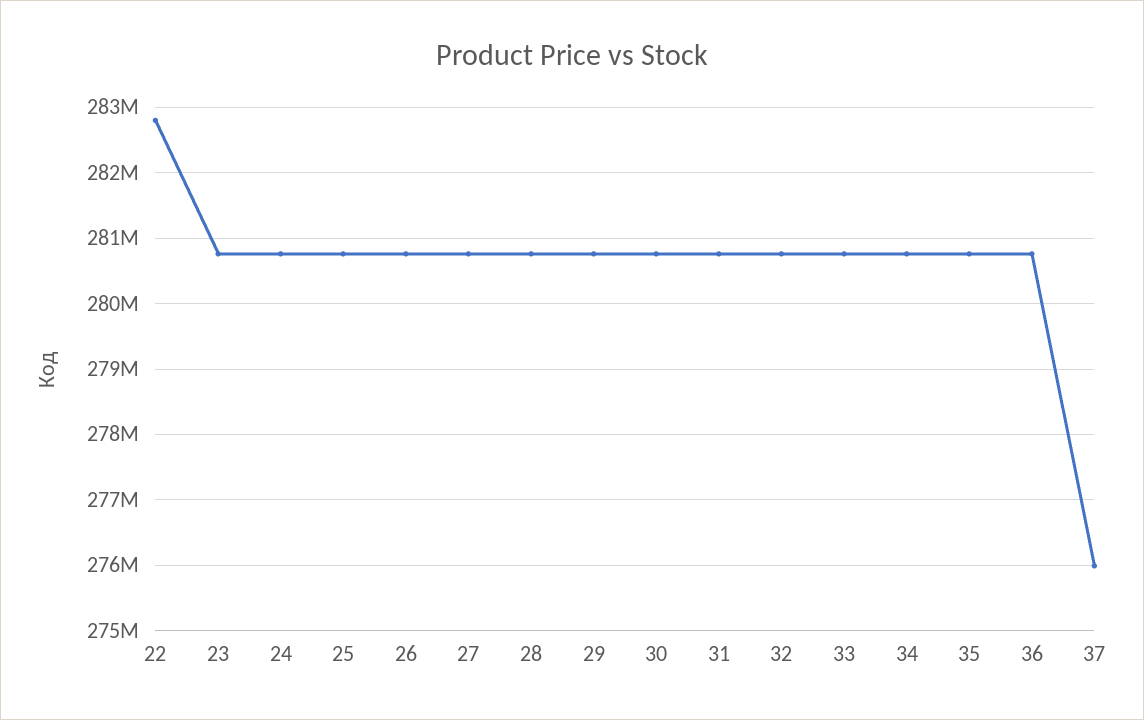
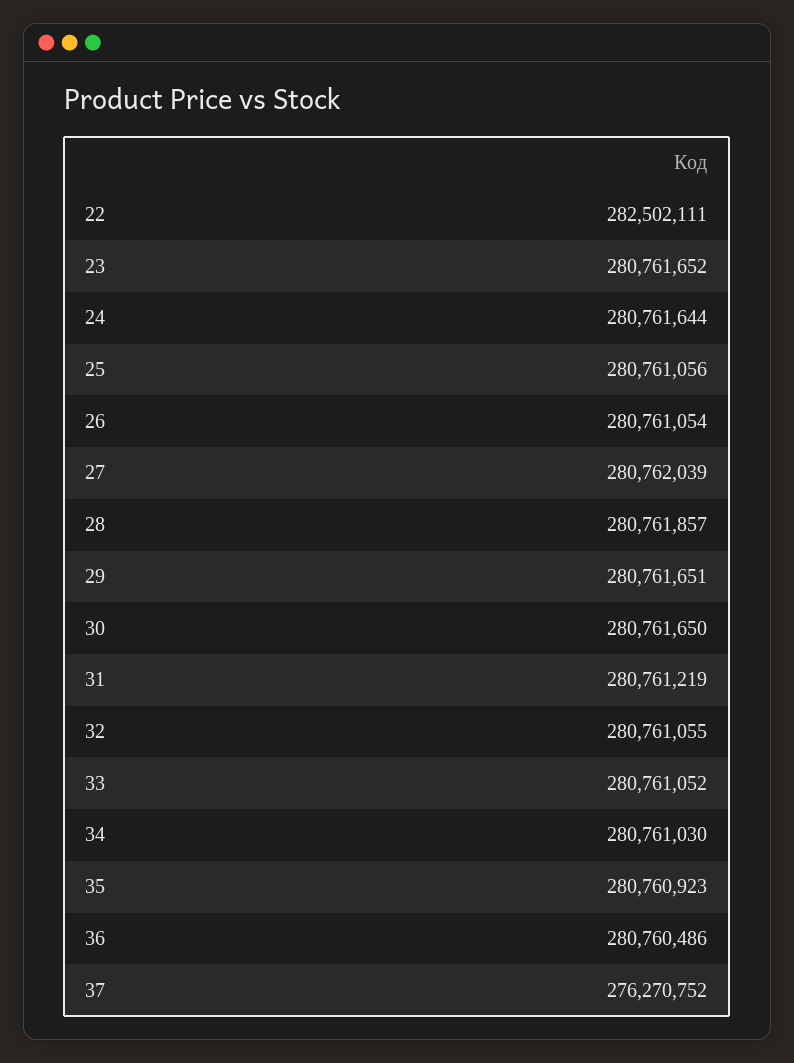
  {
-   "22": 282800000,
+   "22": 282502111,
    "23": 280761652,
    "24": 280761644,
    "25": 280761056,
    "26": 280761054,
    "27": 280762039,
    "28": 280761857,
    "29": 280761651,
    "30": 280761650,
    "31": 280761219,
    "32": 280761055,
    "33": 280761052,
    "34": 280761030,
    "35": 280760923,
    "36": 280760486,
-   "37": 276000000
+   "37": 276270752
  }

